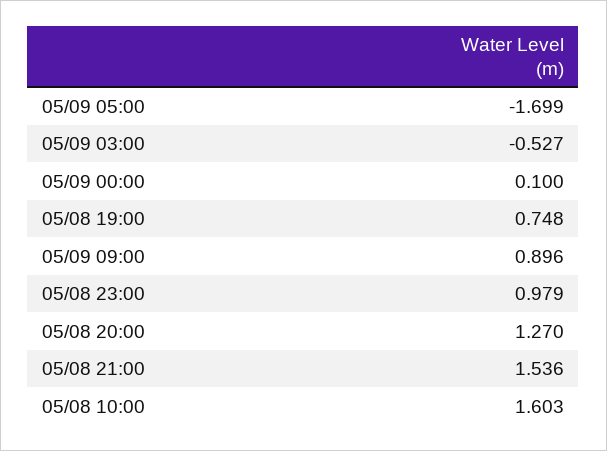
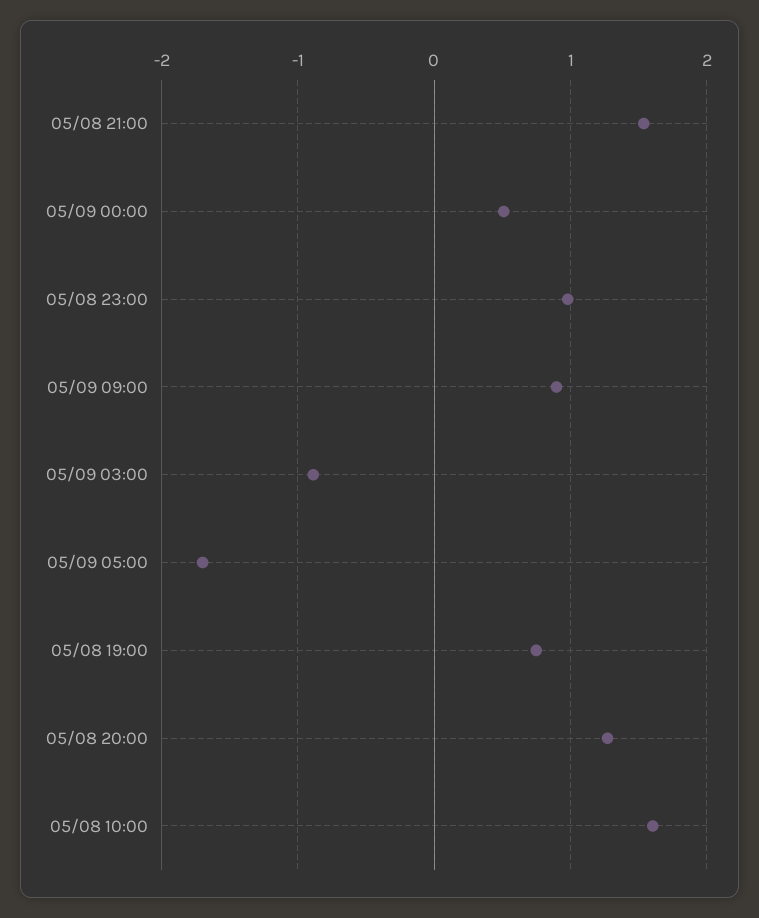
  {
    "05/09 05:00": -1.699,
-   "05/09 03:00": -0.527,
+   "05/09 03:00": -0.9,
-   "05/09 00:00": 0.1,
+   "05/09 00:00": 0.5,
    "05/08 19:00": 0.748,
    "05/09 09:00": 0.896,
    "05/08 23:00": 0.979,
    "05/08 20:00": 1.27,
    "05/08 21:00": 1.536,
    "05/08 10:00": 1.603
  }

